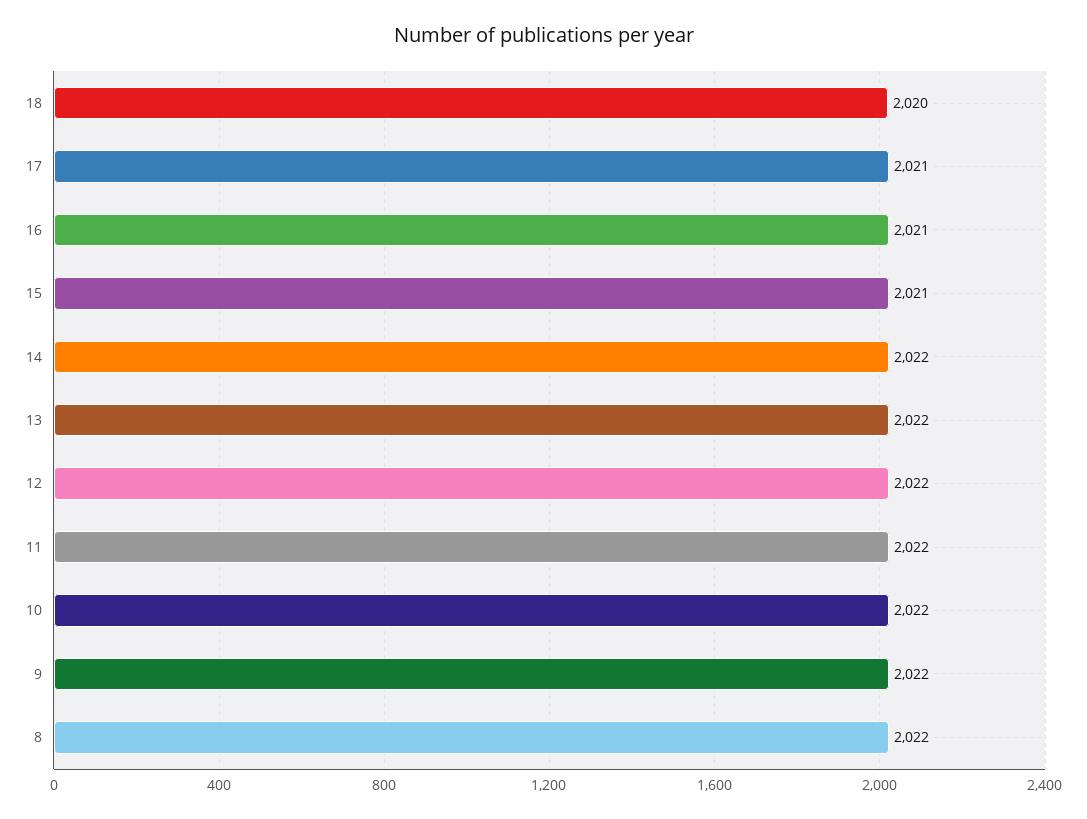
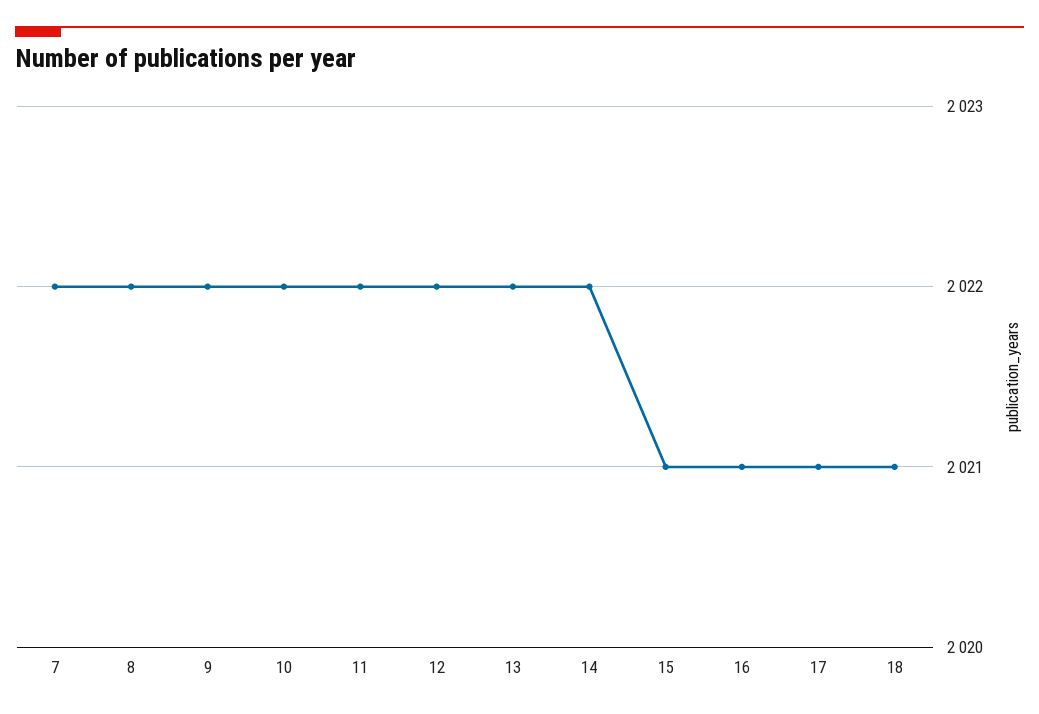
  {
-   "18": 2020,
+   "18": 2021,
    "17": 2021,
    "16": 2021,
    "15": 2021,
    "14": 2022,
    "13": 2022,
    "12": 2022,
    "11": 2022,
    "10": 2022,
    "9": 2022,
-   "8": 2022
+   "8": 2022,
+   "7": 2022
  }

